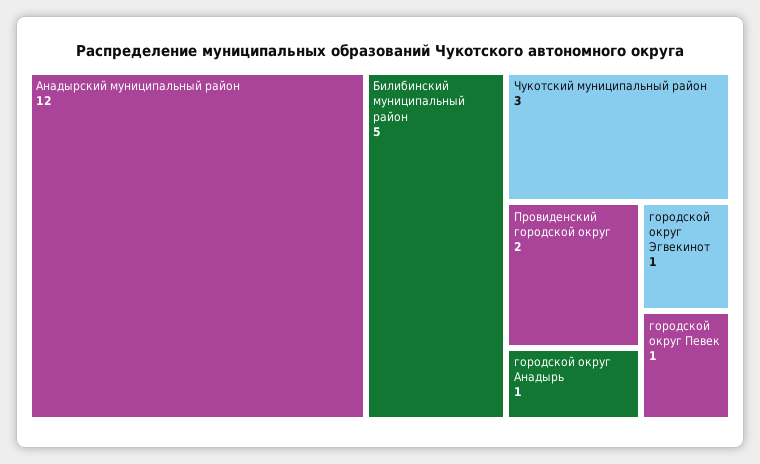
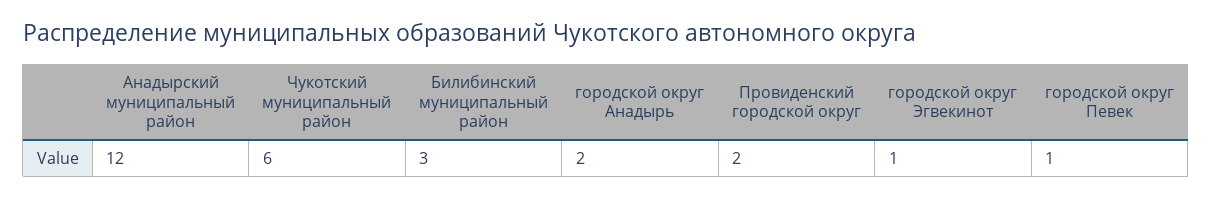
  {
    "Анадырский муниципальный район": 12,
-   "Билибинский муниципальный район": 5,
+   "Билибинский муниципальный район": 3,
-   "Чукотский муниципальный район": 3,
+   "Чукотский муниципальный район": 6,
    "Провиденский городской округ": 2,
-   "городской округ Анадырь": 1,
+   "городской округ Анадырь": 2,
    "городской округ Эгвекинот": 1,
    "городской округ Певек": 1
  }

